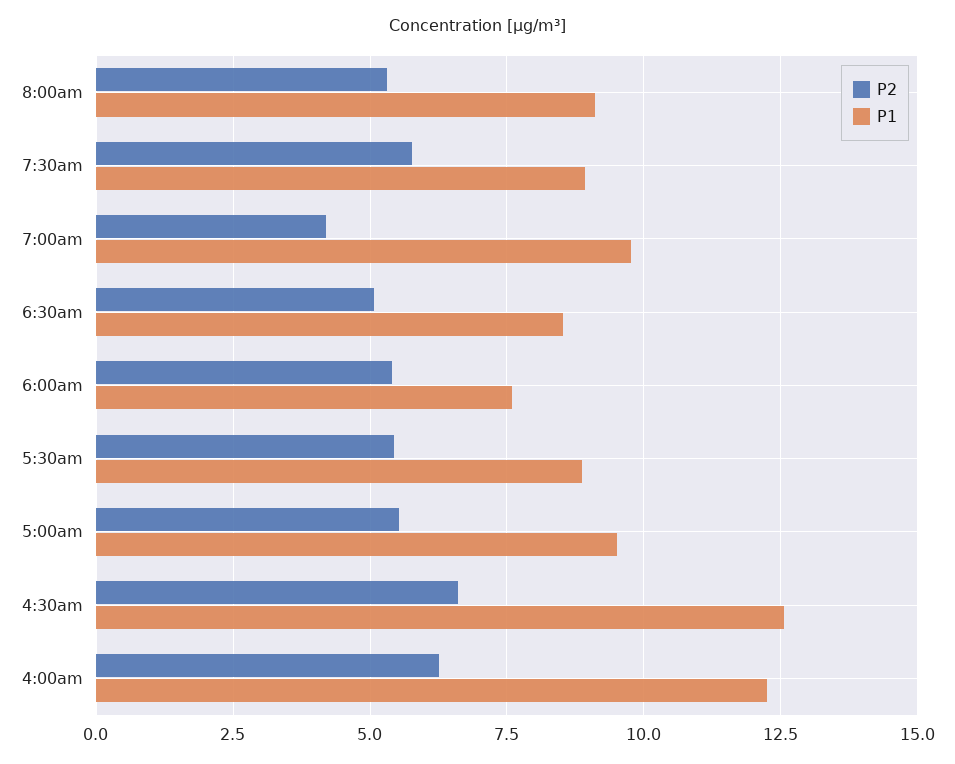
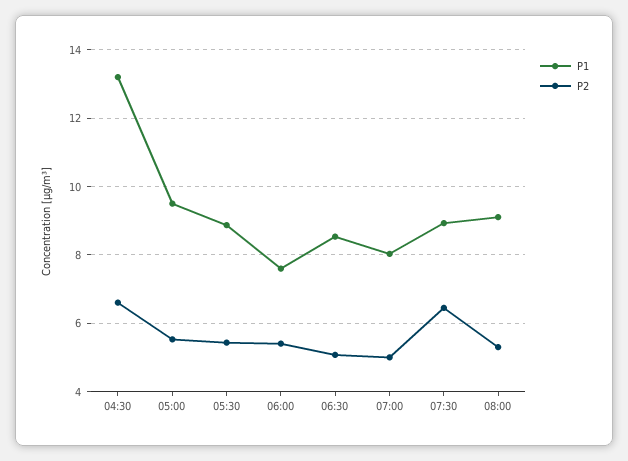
  {
    "P2": {
      "8:00am": 5.4,
-     "7:30am": 5.75,
+     "7:30am": 6.4,
-     "7:00am": 4.25,
+     "7:00am": 5,
      "6:30am": 5,
      "6:00am": 5.4,
      "5:30am": 5.4,
      "5:00am": 5.6,
-     "4:30am": 6.6,
+     "4:30am": 6.6
-     "4:00am": 6.25
    },
    "P1": {
      "8:00am": 9.2,
      "7:30am": 9,
-     "7:00am": 9.75,
+     "7:00am": 8,
      "6:30am": 8.6,
      "6:00am": 7.6,
      "5:30am": 8.8,
      "5:00am": 9.6,
-     "4:30am": 12.5,
+     "4:30am": 13.2
-     "4:00am": 12.25
    }
  }

